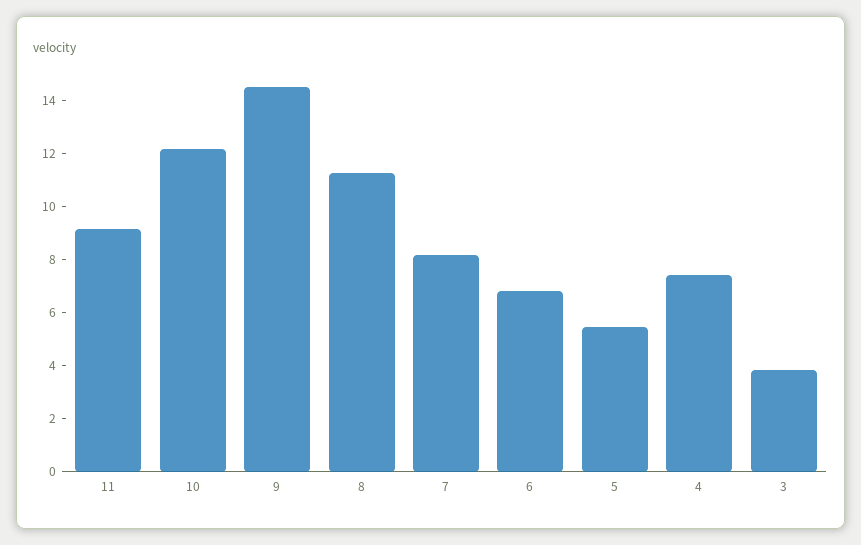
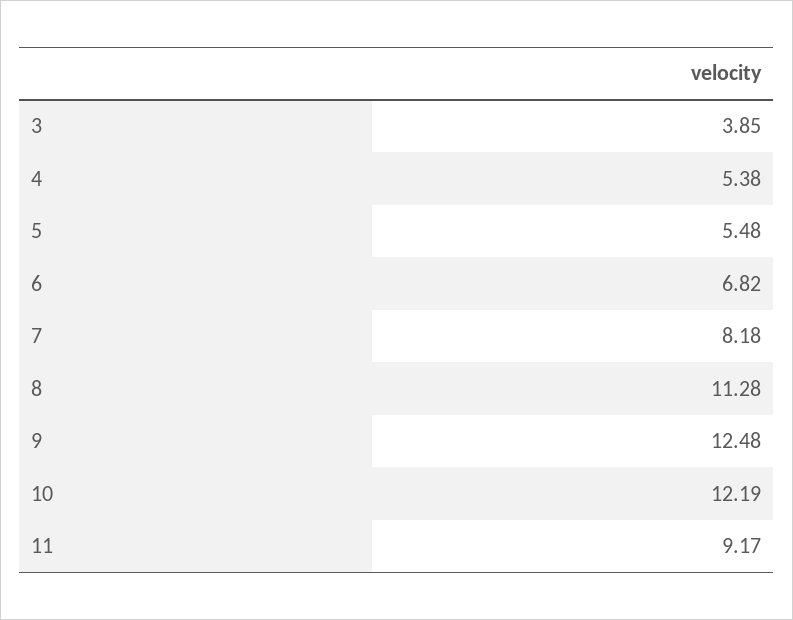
  {
    "11": 9.17,
    "10": 12.19,
-   "9": 14.5,
+   "9": 12.48,
    "8": 11.28,
    "7": 8.18,
    "6": 6.82,
    "5": 5.48,
-   "4": 7.5,
+   "4": 5.38,
    "3": 3.85
  }

